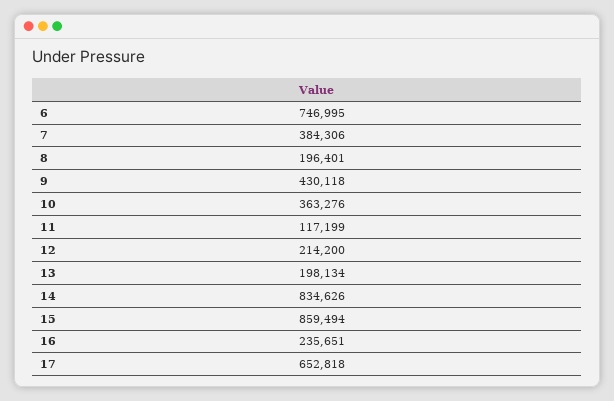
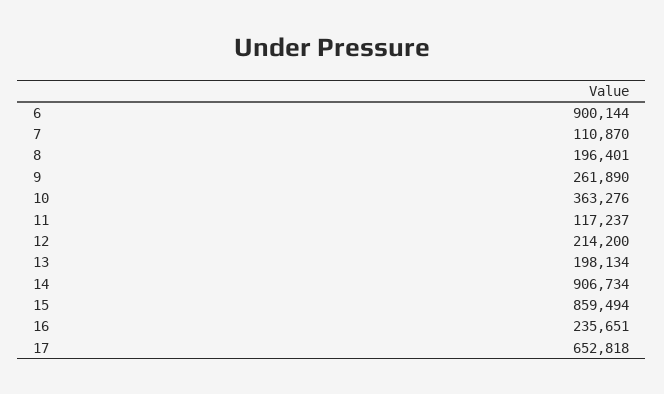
  {
-   "6": 746995,
+   "6": 900144,
-   "7": 384306,
+   "7": 110870,
    "8": 196401,
-   "9": 430118,
+   "9": 261890,
    "10": 363276,
-   "11": 117199,
+   "11": 117237,
    "12": 214200,
    "13": 198134,
-   "14": 834626,
+   "14": 906734,
    "15": 859494,
    "16": 235651,
    "17": 652818
  }

